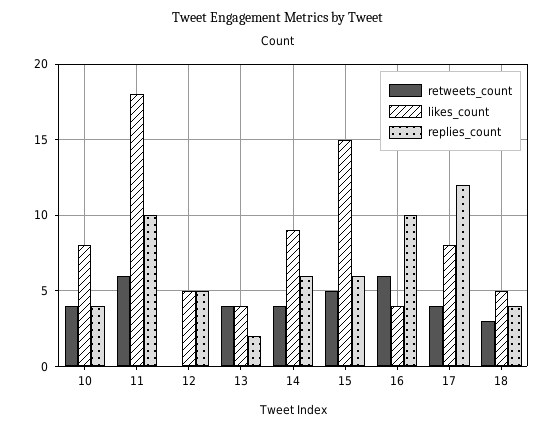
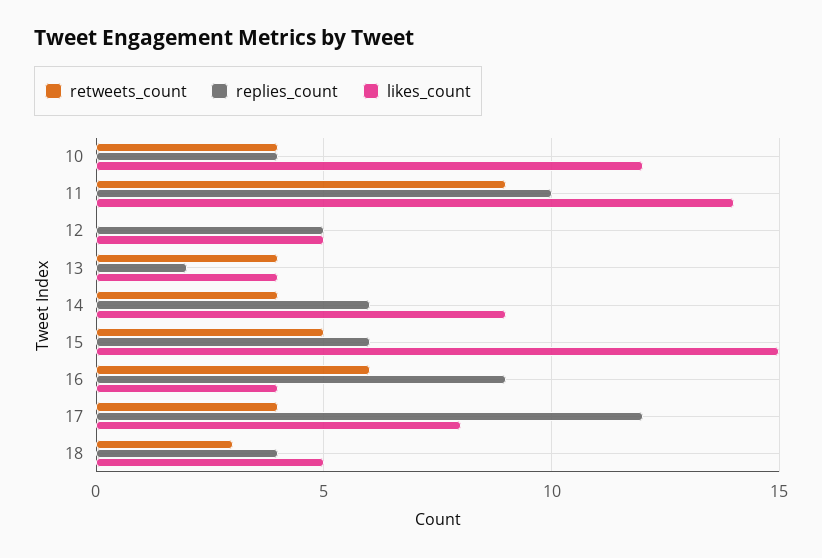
  {
    "retweets_count": {
      "10": 4,
-     "11": 6,
+     "11": 9,
      "12": 0,
      "13": 4,
      "14": 4,
      "15": 5,
      "16": 6,
      "17": 4,
      "18": 3
    },
    "likes_count": {
-     "10": 8,
+     "10": 12,
-     "11": 18,
+     "11": 14,
      "12": 5,
      "13": 4,
      "14": 9,
      "15": 15,
      "16": 4,
      "17": 8,
      "18": 5
    },
    "replies_count": {
      "10": 4,
      "11": 10,
      "12": 5,
      "13": 2,
      "14": 6,
      "15": 6,
-     "16": 10,
+     "16": 9,
      "17": 12,
      "18": 4
    }
  }

